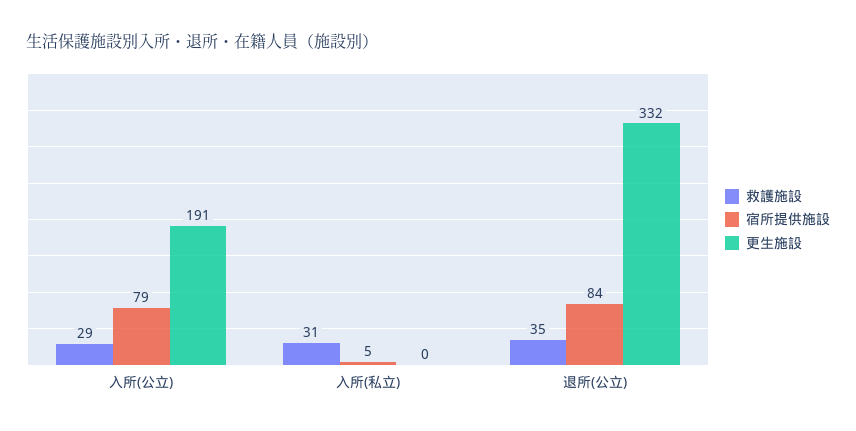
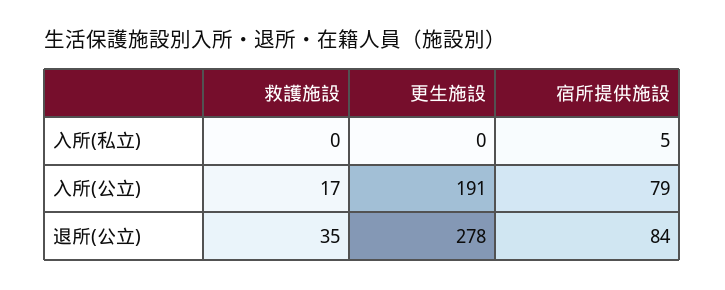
  {
    "救護施設": {
-     "入所(公立)": 29,
+     "入所(公立)": 17,
-     "入所(私立)": 31,
+     "入所(私立)": 0,
      "退所(公立)": 35
    },
    "宿所提供施設": {
      "入所(公立)": 79,
      "入所(私立)": 5,
      "退所(公立)": 84
    },
    "更生施設": {
      "入所(公立)": 191,
      "入所(私立)": 0,
-     "退所(公立)": 332
+     "退所(公立)": 278
    }
  }

